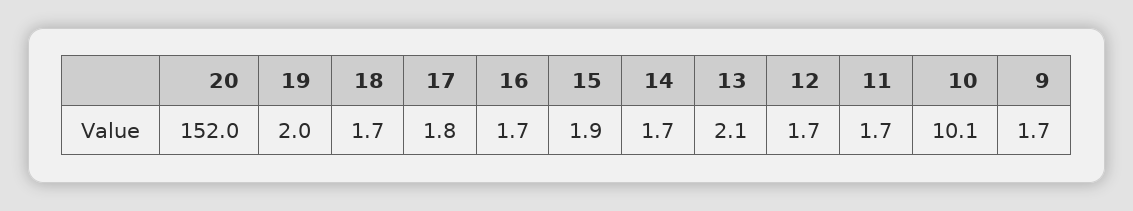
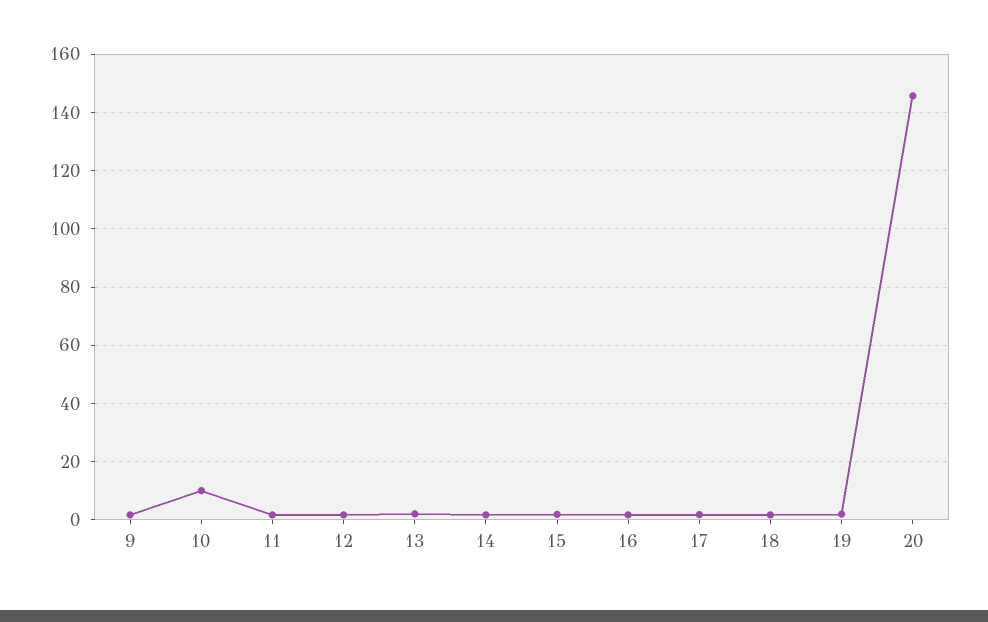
  {
-   "20": 152,
+   "20": 145,
    "19": 2,
    "18": 1.7,
    "17": 1.8,
    "16": 1.7,
    "15": 1.9,
    "14": 1.7,
    "13": 2.1,
    "12": 1.7,
    "11": 1.7,
    "10": 10.1,
    "9": 1.7
  }

